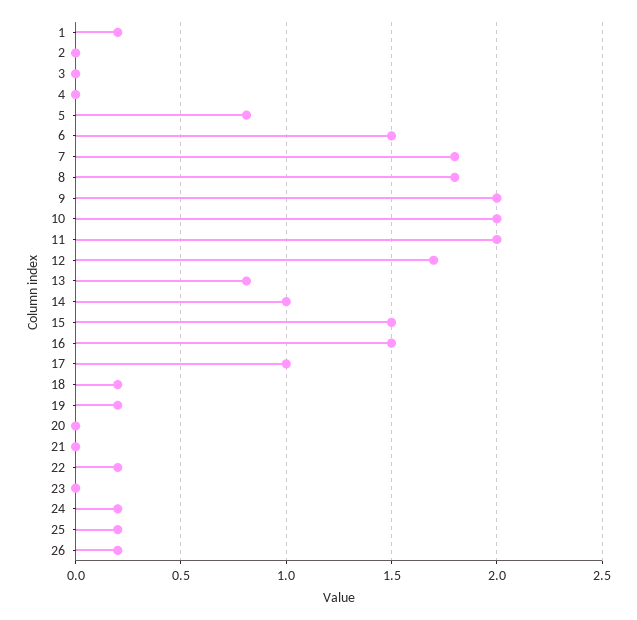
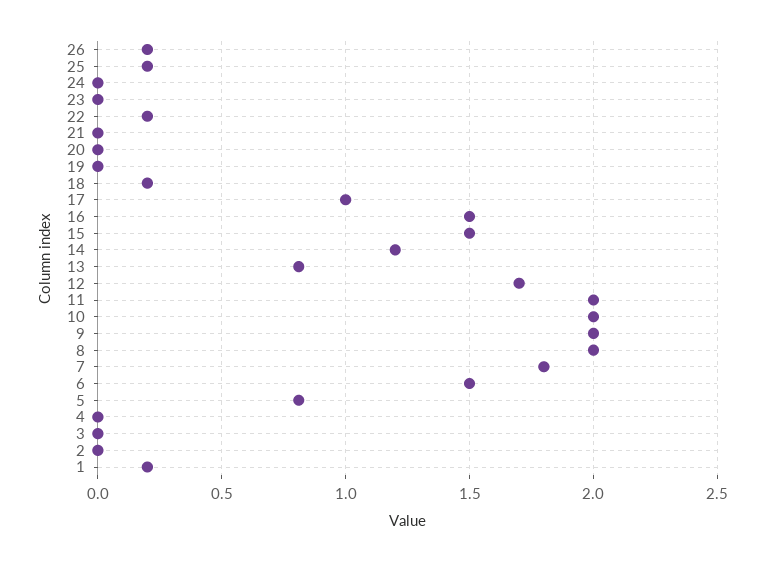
  {
    "1": 0.2,
    "2": 0,
    "3": 0,
    "4": 0,
    "5": 0.8,
    "6": 1.5,
    "7": 1.8,
-   "8": 1.8,
+   "8": 2,
    "9": 2,
    "10": 2,
    "11": 2,
    "12": 1.7,
    "13": 0.8,
-   "14": 1,
+   "14": 1.2,
    "15": 1.5,
    "16": 1.5,
    "17": 1,
    "18": 0.2,
-   "19": 0.2,
+   "19": 0,
    "20": 0,
    "21": 0,
    "22": 0.2,
    "23": 0,
-   "24": 0.2,
+   "24": 0,
    "25": 0.2,
    "26": 0.2
  }

